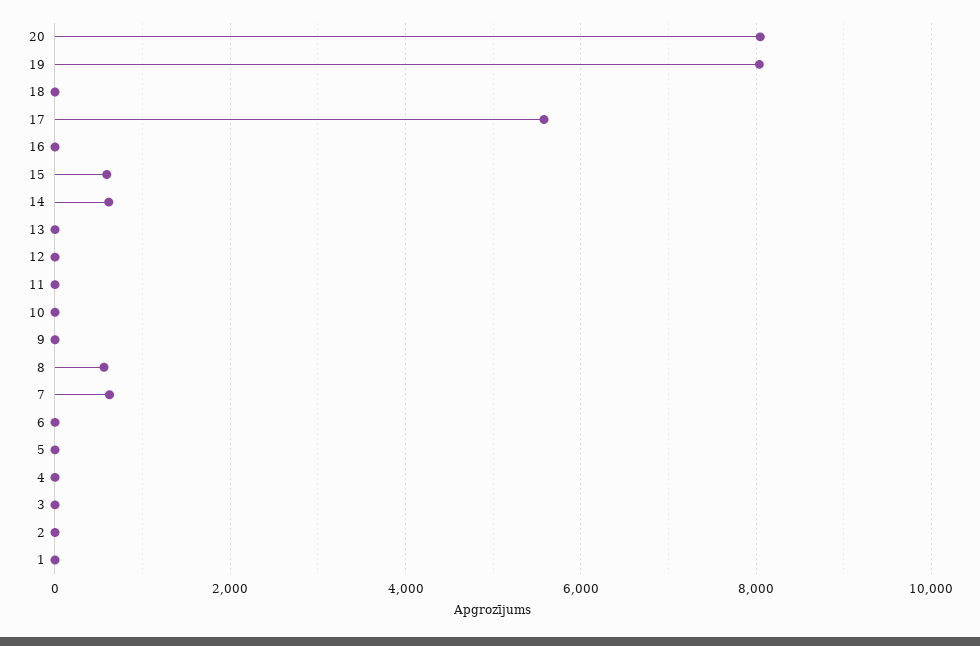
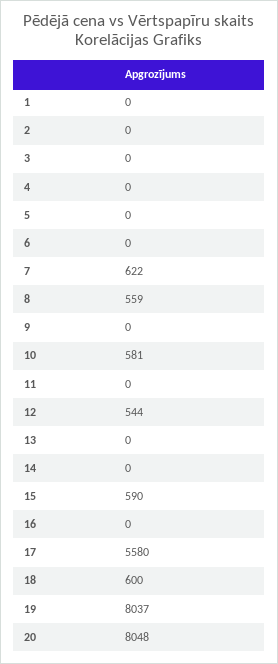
  {
    "20": 8048,
    "19": 8037,
-   "18": 0,
+   "18": 600,
    "17": 5580,
    "16": 0,
    "15": 590,
-   "14": 600,
+   "14": 0,
    "13": 0,
-   "12": 0,
+   "12": 544,
    "11": 0,
-   "10": 0,
+   "10": 581,
    "9": 0,
    "8": 559,
    "7": 622,
    "6": 0,
    "5": 0,
    "4": 0,
    "3": 0,
    "2": 0,
    "1": 0
  }

